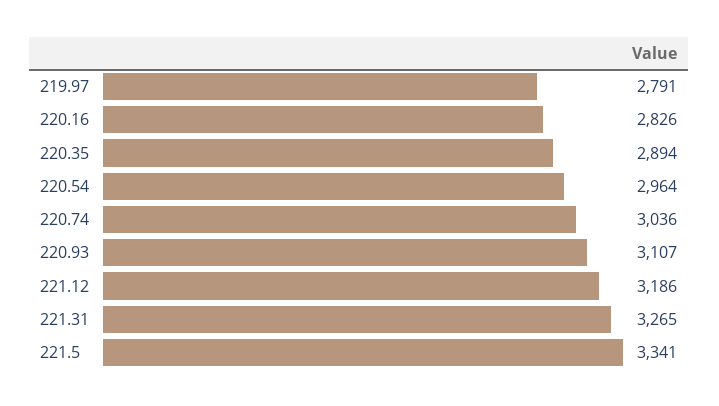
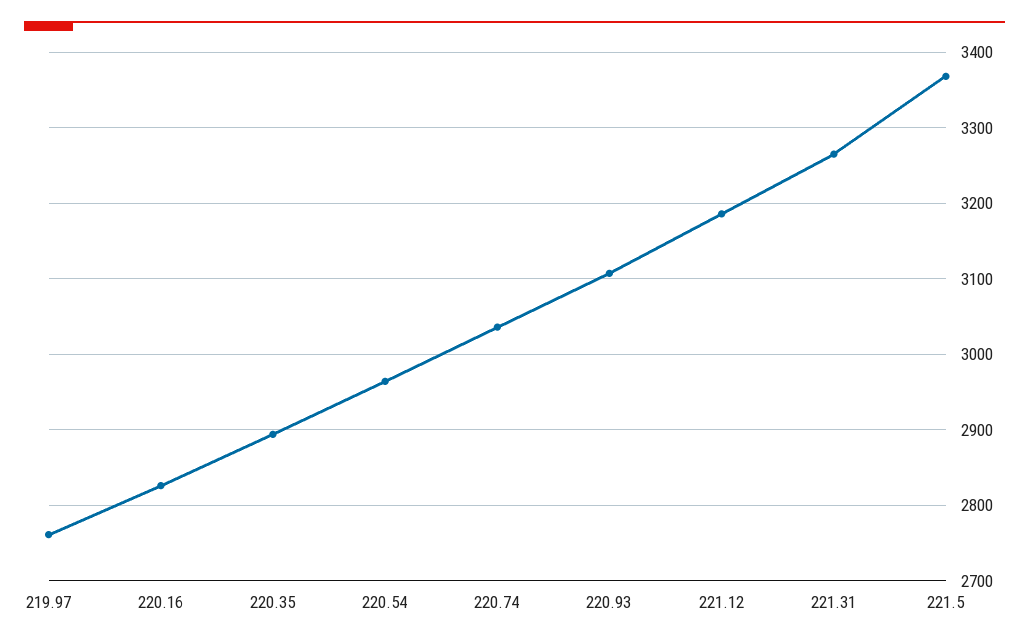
  {
-   "219.97": 2791,
+   "219.97": 2760,
    "220.16": 2826,
    "220.35": 2894,
    "220.54": 2964,
    "220.74": 3036,
    "220.93": 3107,
    "221.12": 3186,
    "221.31": 3265,
-   "221.5": 3341
+   "221.5": 3370
  }

